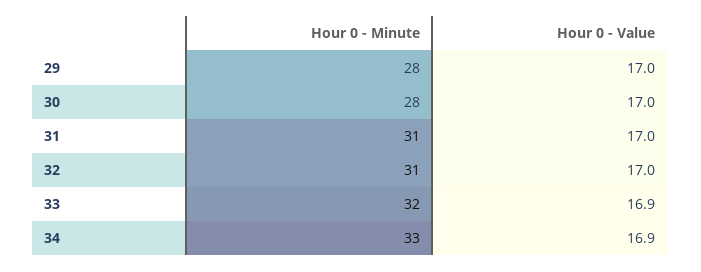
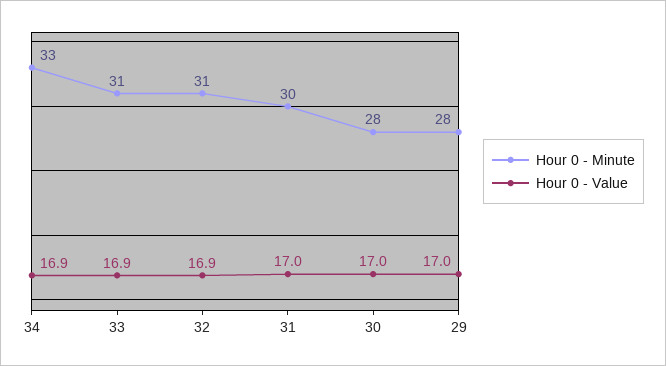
  {
    "Hour 0 - Minute": {
      "29": 28,
      "30": 28,
-     "31": 31,
+     "31": 30,
      "32": 31,
-     "33": 32,
+     "33": 31,
      "34": 33
    },
    "Hour 0 - Value": {
      "29": 17,
      "30": 17,
      "31": 17,
-     "32": 17,
+     "32": 16.9,
      "33": 16.9,
      "34": 16.9
    }
  }

